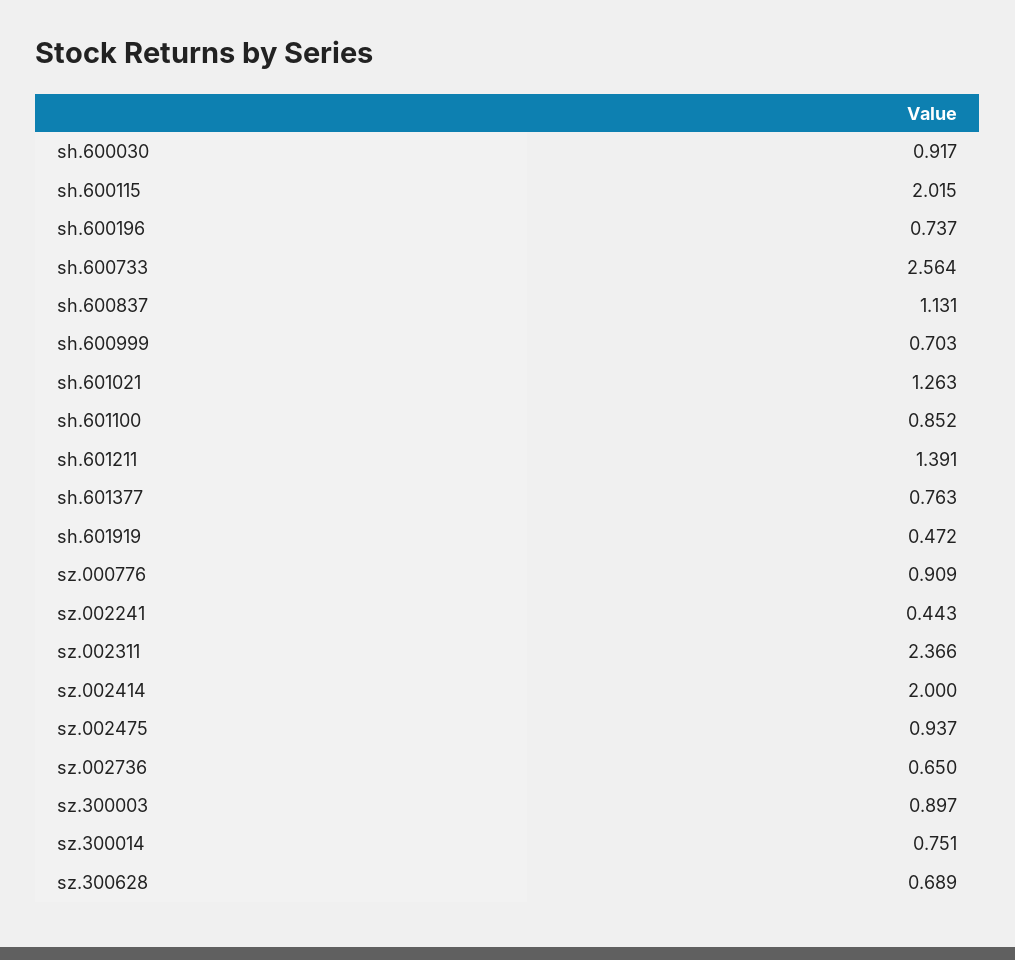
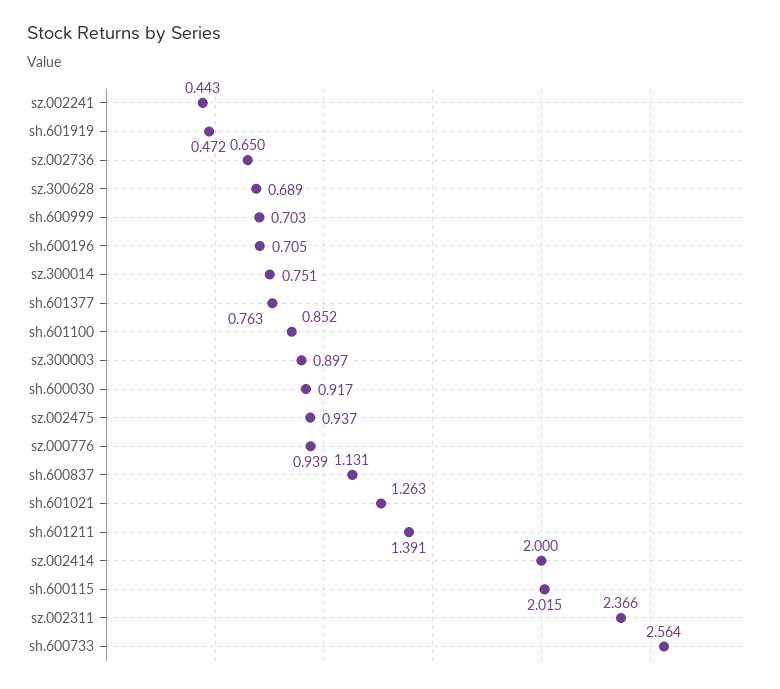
  {
    "sh.600030": 0.917,
    "sh.600115": 2.015,
-   "sh.600196": 0.737,
+   "sh.600196": 0.705,
    "sh.600733": 2.564,
    "sh.600837": 1.131,
    "sh.600999": 0.703,
    "sh.601021": 1.263,
    "sh.601100": 0.852,
    "sh.601211": 1.391,
    "sh.601377": 0.763,
    "sh.601919": 0.472,
-   "sz.000776": 0.909,
+   "sz.000776": 0.939,
    "sz.002241": 0.443,
    "sz.002311": 2.366,
    "sz.002414": 2,
    "sz.002475": 0.937,
    "sz.002736": 0.65,
    "sz.300003": 0.897,
    "sz.300014": 0.751,
    "sz.300628": 0.689
  }

